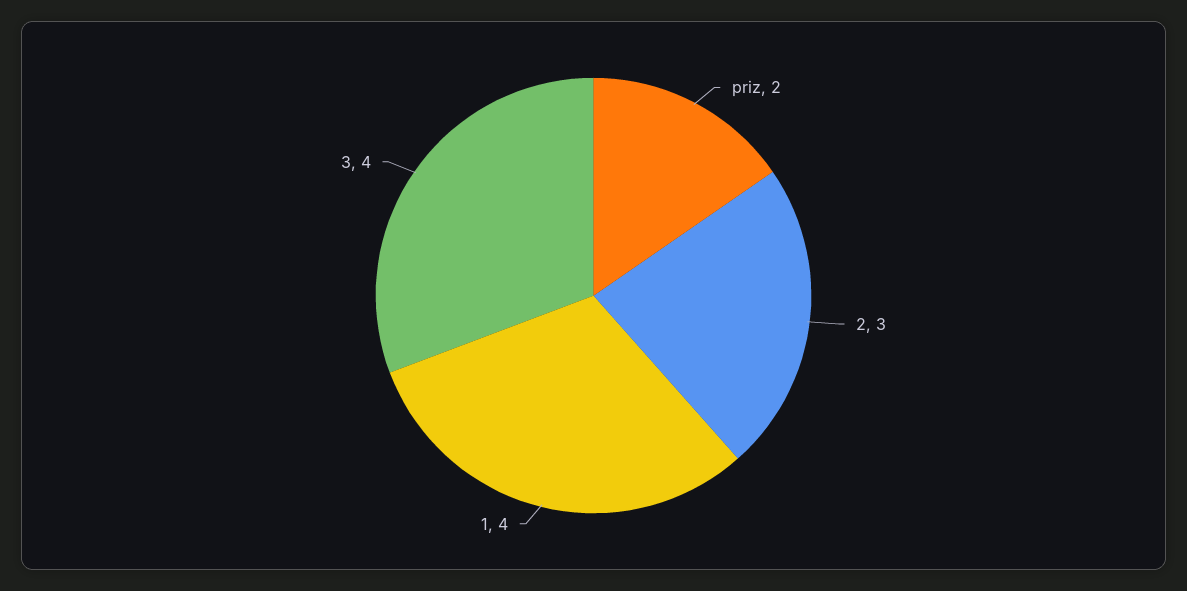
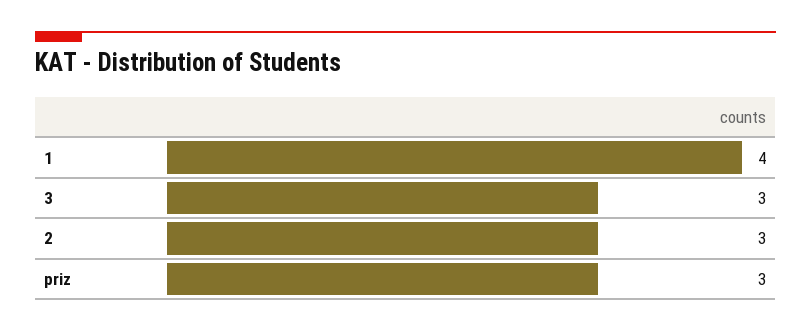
  {
-   "priz": 2,
+   "priz": 3,
    "2": 3,
    "1": 4,
-   "3": 4
+   "3": 3
  }

